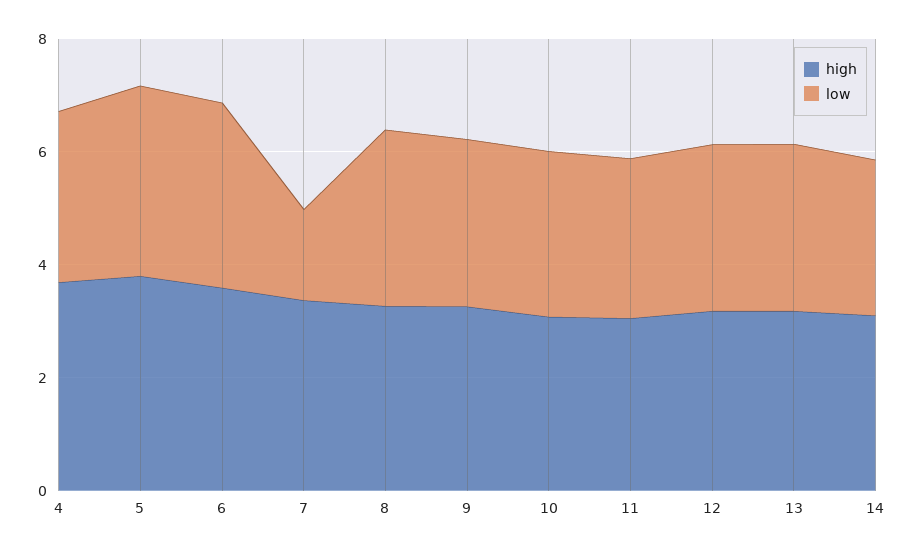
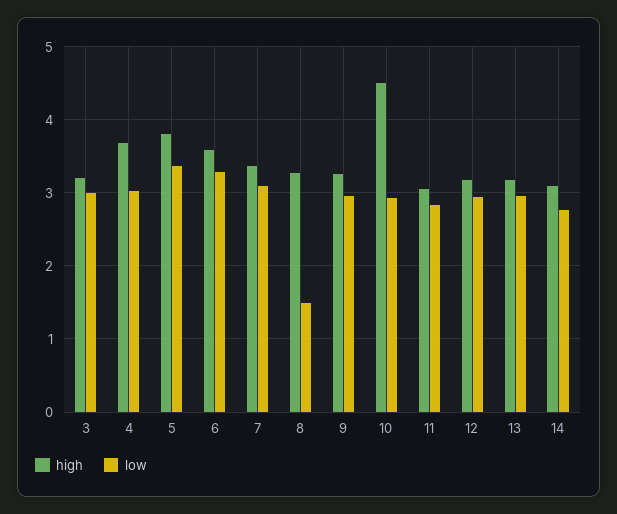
  {
    "high": {
      "4": 3.7,
      "5": 3.8,
      "6": 3.6,
      "7": 3.4,
      "8": 3.3,
      "9": 3.3,
-     "10": 3,
+     "10": 4.5,
      "11": 3.1,
      "12": 3.2,
      "13": 3.2,
-     "14": 3.1
+     "14": 3.1,
+     "3": 3.2
    },
    "low": {
      "4": 3,
      "5": 3.4,
      "6": 3.3,
-     "7": 1.5,
+     "7": 3.1,
-     "8": 3,
+     "8": 1.5,
      "9": 3,
      "10": 2.9,
      "11": 2.8,
      "12": 3,
      "13": 3,
-     "14": 2.8
+     "14": 2.8,
+     "3": 3
    }
  }

